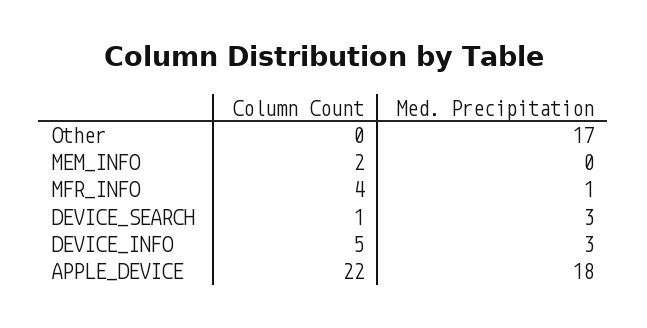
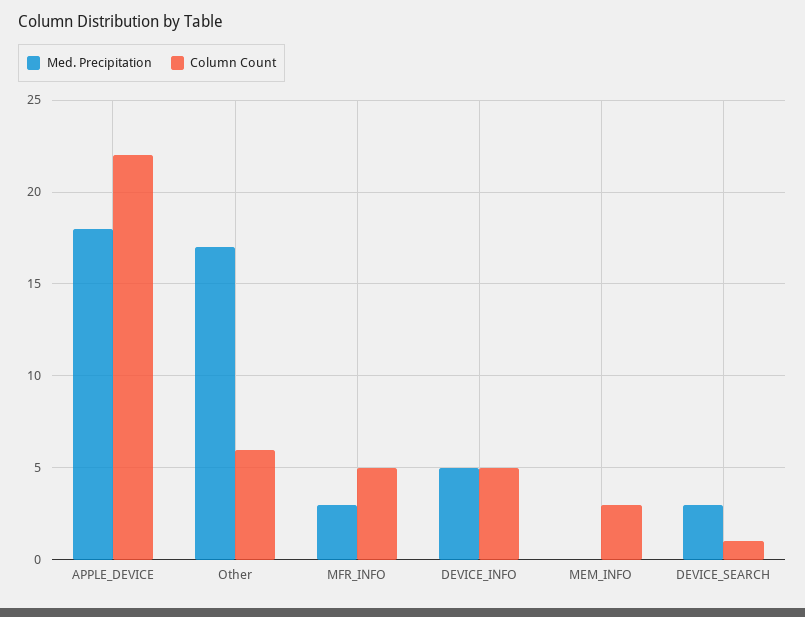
  {
    "Column Count": {
-     "Other": 0,
+     "Other": 6,
-     "MEM_INFO": 2,
+     "MEM_INFO": 3,
-     "MFR_INFO": 4,
+     "MFR_INFO": 5,
      "DEVICE_SEARCH": 1,
      "DEVICE_INFO": 5,
      "APPLE_DEVICE": 22
    },
    "Med. Precipitation": {
      "Other": 17,
      "MEM_INFO": 0,
-     "MFR_INFO": 1,
+     "MFR_INFO": 3,
      "DEVICE_SEARCH": 3,
-     "DEVICE_INFO": 3,
+     "DEVICE_INFO": 5,
      "APPLE_DEVICE": 18
    }
  }

